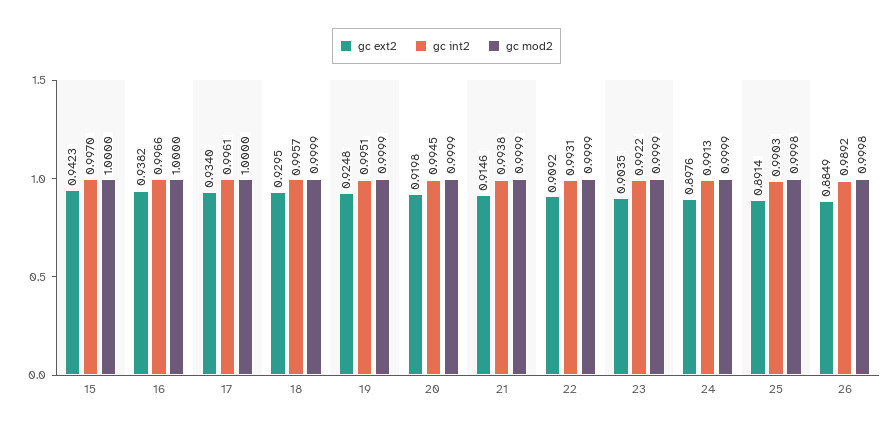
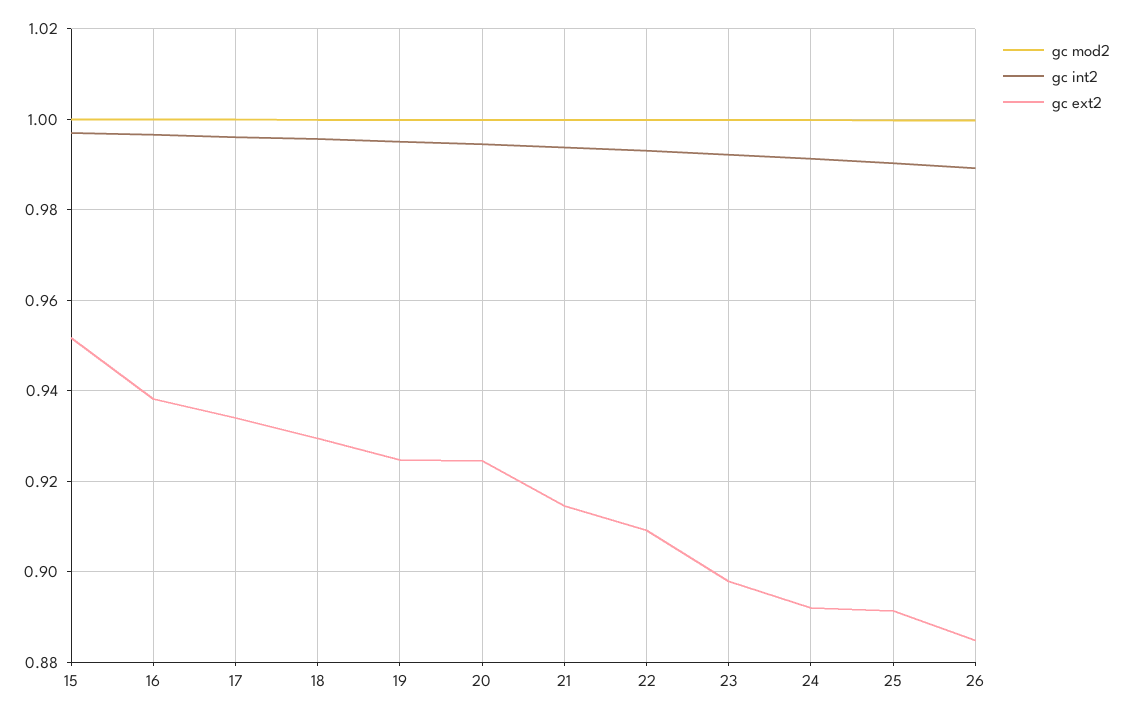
  {
    "gc ext2": {
-     "15": 0.9423,
+     "15": 0.952,
      "16": 0.9382,
      "17": 0.934,
      "18": 0.9295,
      "19": 0.9248,
-     "20": 0.9198,
+     "20": 0.924,
      "21": 0.9146,
      "22": 0.9092,
-     "23": 0.9035,
+     "23": 0.898,
-     "24": 0.8976,
+     "24": 0.892,
      "25": 0.8914,
      "26": 0.8849
    },
    "gc int2": {
      "15": 0.997,
      "16": 0.9966,
      "17": 0.9961,
      "18": 0.9957,
      "19": 0.9951,
      "20": 0.9945,
      "21": 0.9938,
      "22": 0.9931,
      "23": 0.9922,
      "24": 0.9913,
      "25": 0.9903,
      "26": 0.9892
    },
    "gc mod2": {
      "15": 1,
      "16": 1,
      "17": 1,
      "18": 0.9999,
      "19": 0.9999,
      "20": 0.9999,
      "21": 0.9999,
      "22": 0.9999,
      "23": 0.9999,
      "24": 0.9999,
      "25": 0.9998,
      "26": 0.9998
    }
  }

